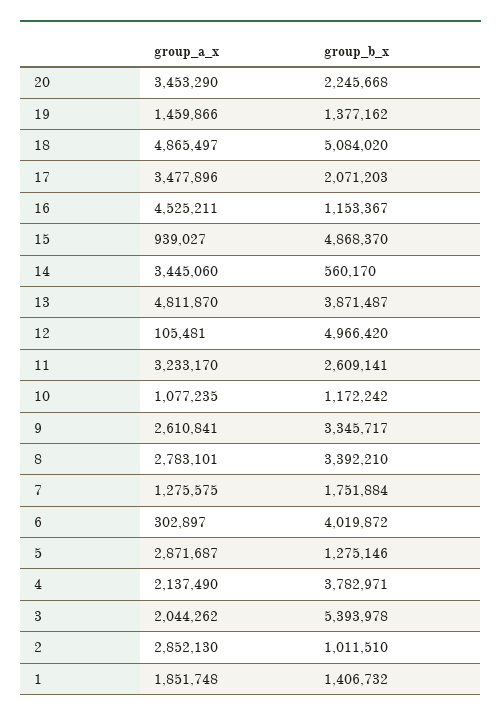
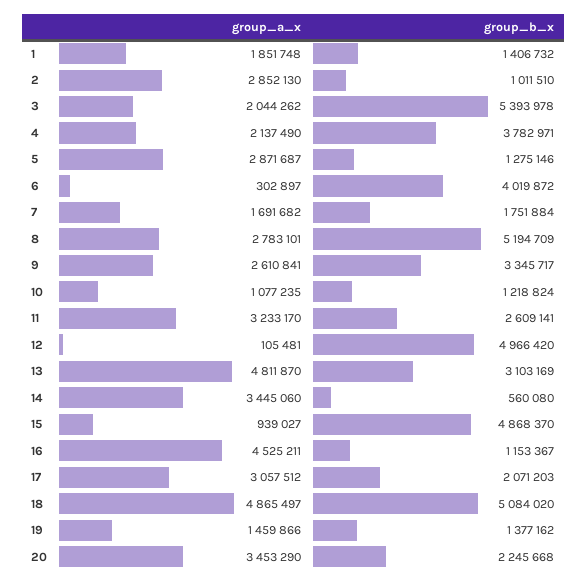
  {
    "group_a_x": {
      "20": 3453290,
      "19": 1459866,
      "18": 4865497,
-     "17": 3477896,
+     "17": 3057512,
      "16": 4525211,
      "15": 939027,
      "14": 3445060,
      "13": 4811870,
      "12": 105481,
      "11": 3233170,
      "10": 1077235,
      "9": 2610841,
      "8": 2783101,
-     "7": 1275575,
+     "7": 1691682,
      "6": 302897,
      "5": 2871687,
      "4": 2137490,
      "3": 2044262,
      "2": 2852130,
      "1": 1851748
    },
    "group_b_x": {
      "20": 2245668,
      "19": 1377162,
      "18": 5084020,
      "17": 2071203,
      "16": 1153367,
      "15": 4868370,
-     "14": 560170,
+     "14": 560080,
-     "13": 3871487,
+     "13": 3103169,
      "12": 4966420,
      "11": 2609141,
-     "10": 1172242,
+     "10": 1218824,
      "9": 3345717,
-     "8": 3392210,
+     "8": 5194709,
      "7": 1751884,
      "6": 4019872,
      "5": 1275146,
      "4": 3782971,
      "3": 5393978,
      "2": 1011510,
      "1": 1406732
    }
  }

